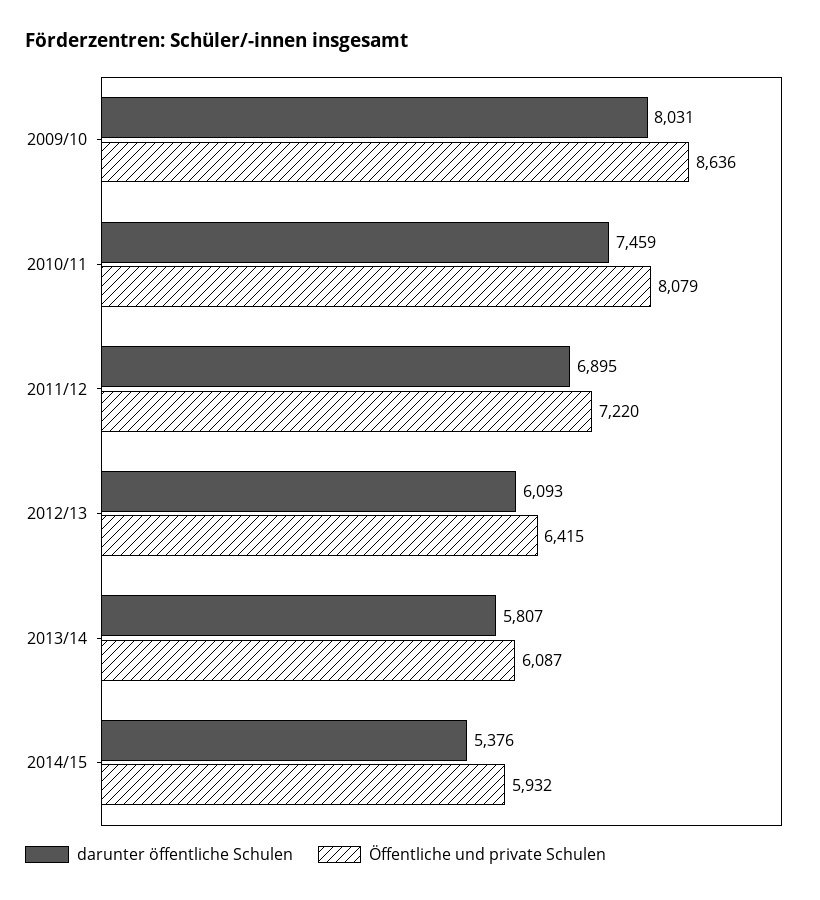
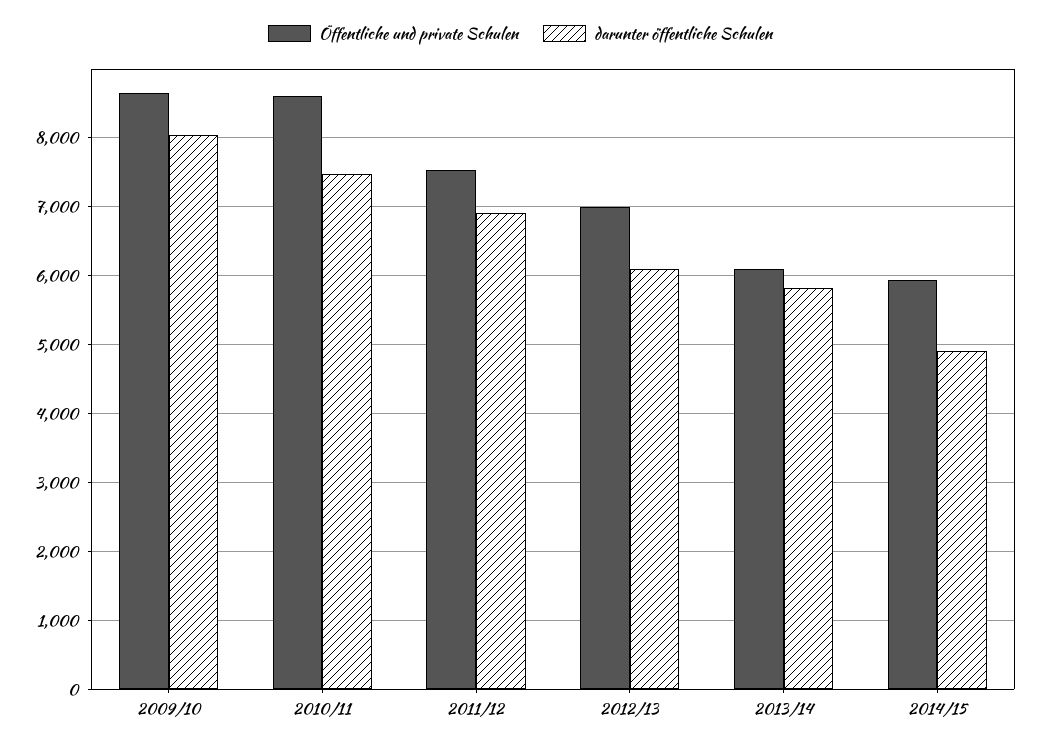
  {
    "darunter öffentliche Schulen": {
      "2009/10": 8031,
      "2010/11": 7459,
      "2011/12": 6895,
      "2012/13": 6093,
      "2013/14": 5807,
-     "2014/15": 5376
+     "2014/15": 4900
    },
    "Öffentliche und private Schulen": {
      "2009/10": 8636,
-     "2010/11": 8079,
+     "2010/11": 8600,
-     "2011/12": 7220,
+     "2011/12": 7500,
-     "2012/13": 6415,
+     "2012/13": 7000,
      "2013/14": 6087,
      "2014/15": 5932
    }
  }

